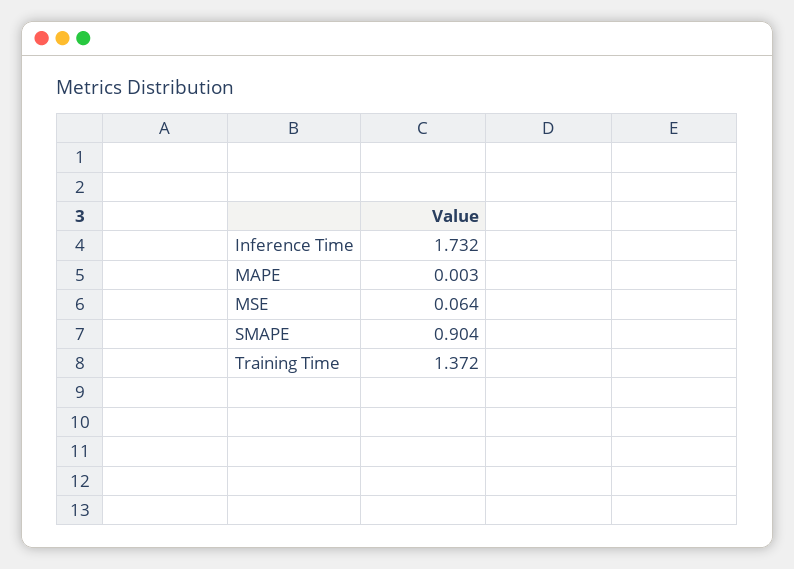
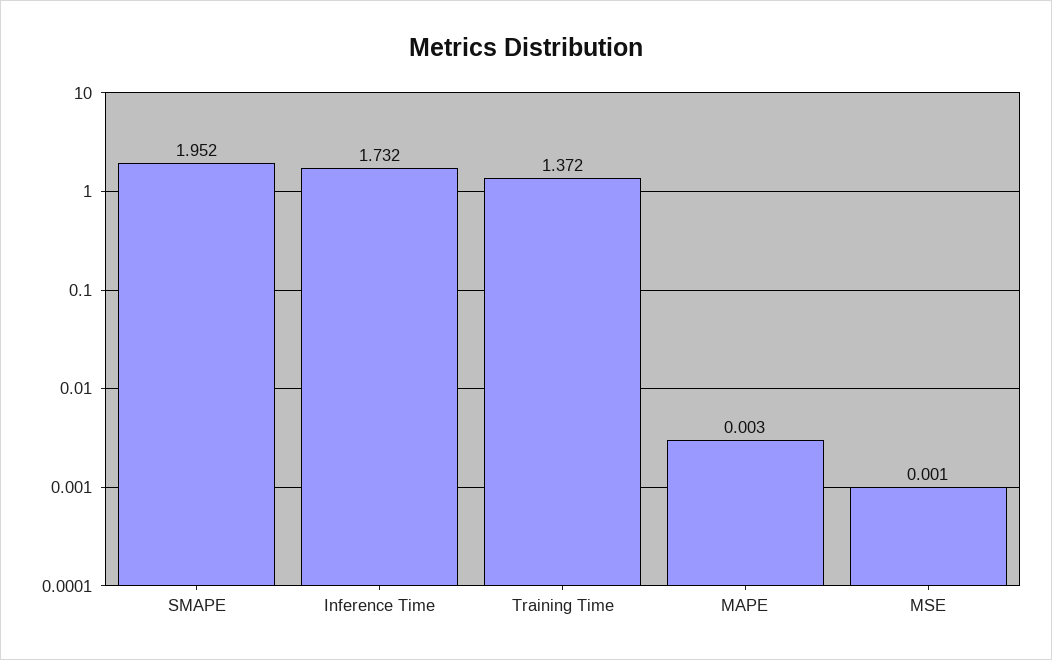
  {
    "Inference Time": 1.732,
    "MAPE": 0.003,
-   "MSE": 0.064,
+   "MSE": 0.001,
-   "SMAPE": 0.904,
+   "SMAPE": 1.952,
    "Training Time": 1.372
  }

